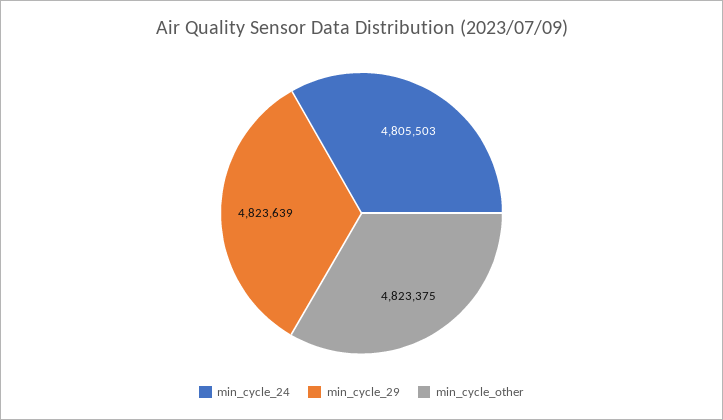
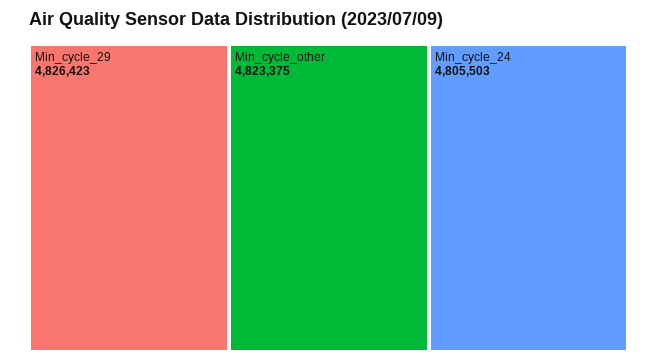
  {
    "min_cycle_24": 4805503,
-   "min_cycle_29": 4823639,
+   "min_cycle_29": 4826423,
    "min_cycle_other": 4823375
  }

